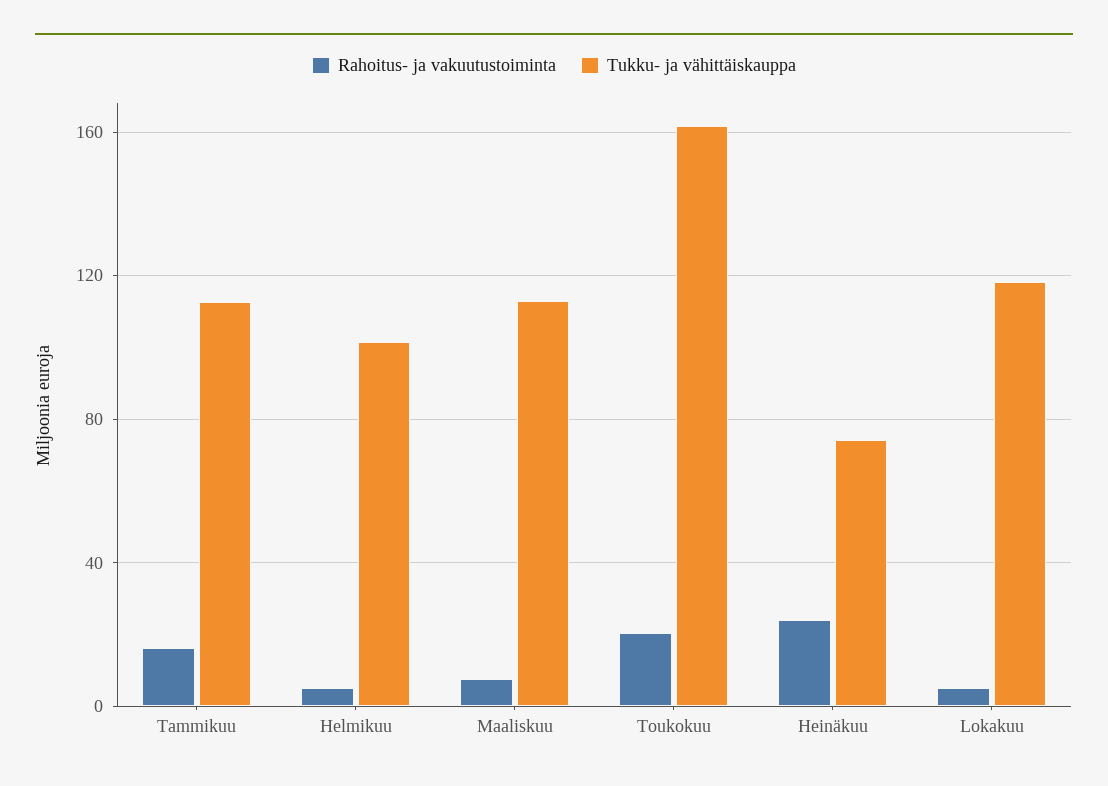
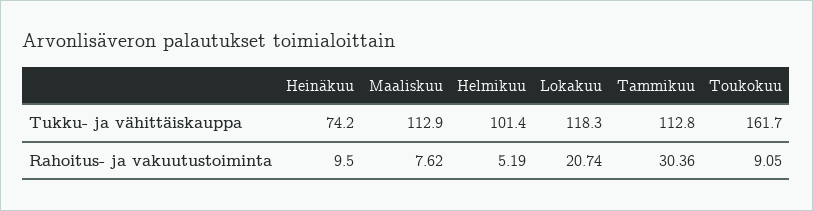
  {
    "Rahoitus- ja vakuutustoiminta": {
-     "Tammikuu": 15,
+     "Tammikuu": 30.36,
      "Helmikuu": 5.19,
      "Maaliskuu": 7.62,
-     "Toukokuu": 20,
+     "Toukokuu": 9.05,
-     "Heinäkuu": 25,
+     "Heinäkuu": 9.5,
-     "Lokakuu": 5
+     "Lokakuu": 20.74
    },
    "Tukku- ja vähittäiskauppa": {
      "Tammikuu": 112.8,
      "Helmikuu": 101.4,
      "Maaliskuu": 112.9,
      "Toukokuu": 161.7,
      "Heinäkuu": 74.2,
      "Lokakuu": 118.3
    }
  }

